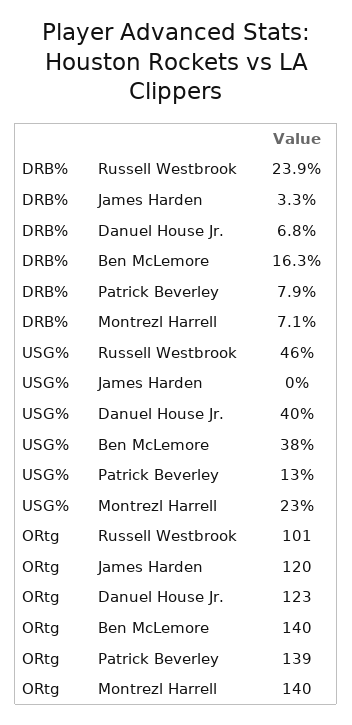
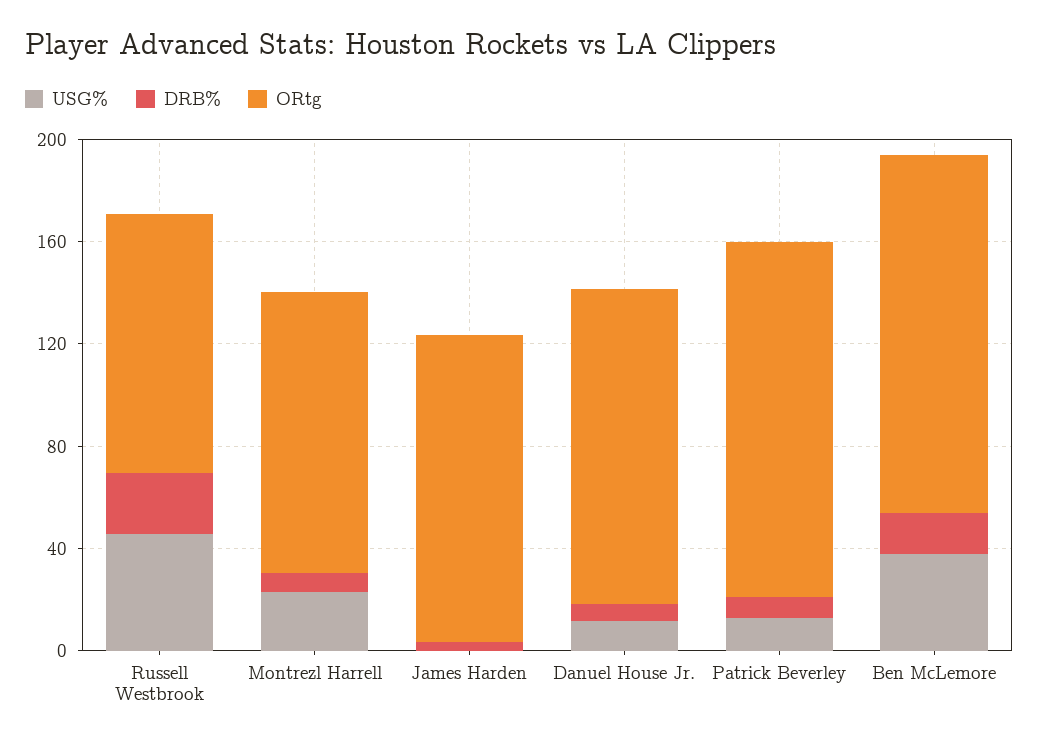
  {
    "DRB%": {
      "Russell Westbrook": 23.9,
      "James Harden": 3.3,
      "Danuel House Jr.": 6.8,
      "Ben McLemore": 16.3,
      "Patrick Beverley": 7.9,
      "Montrezl Harrell": 7.1
    },
    "USG%": {
      "Russell Westbrook": 46,
      "James Harden": 0,
-     "Danuel House Jr.": 40,
+     "Danuel House Jr.": 10,
      "Ben McLemore": 38,
      "Patrick Beverley": 13,
      "Montrezl Harrell": 23
    },
    "ORtg": {
      "Russell Westbrook": 101,
      "James Harden": 120,
      "Danuel House Jr.": 123,
      "Ben McLemore": 140,
      "Patrick Beverley": 139,
-     "Montrezl Harrell": 140
+     "Montrezl Harrell": 110
    }
  }

